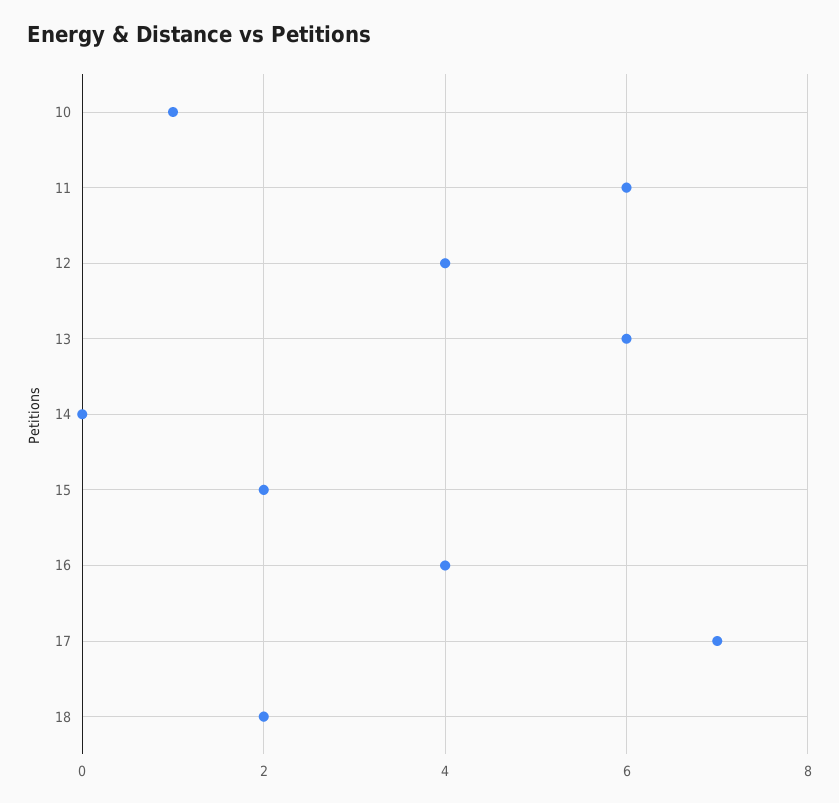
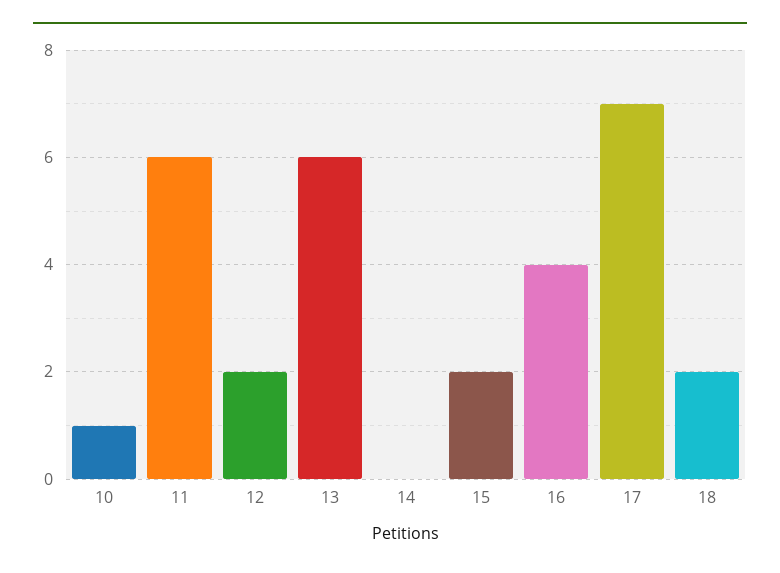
  {
    "10": 1,
    "11": 6,
-   "12": 4,
+   "12": 2,
    "13": 6,
    "14": 0,
    "15": 2,
    "16": 4,
    "17": 7,
    "18": 2
  }

